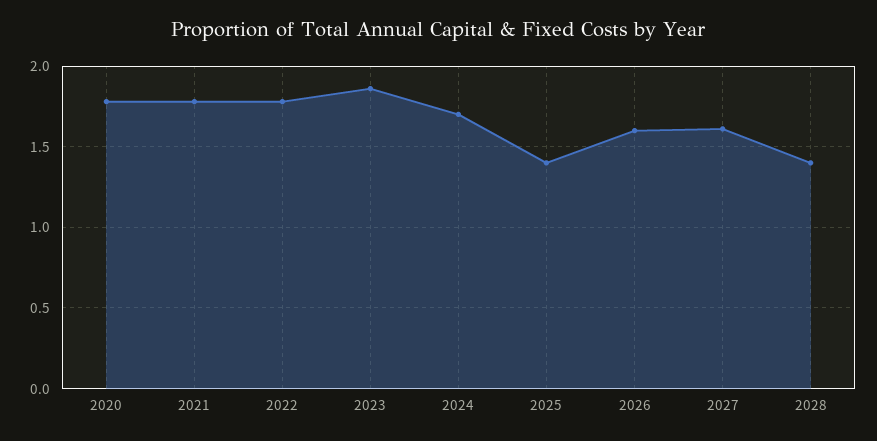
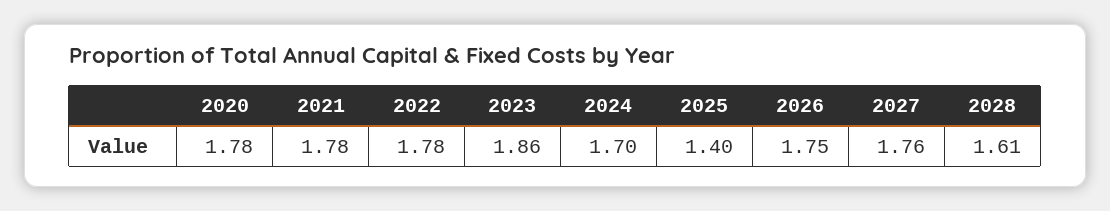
  {
    "2020": 1.78,
    "2021": 1.78,
    "2022": 1.78,
    "2023": 1.86,
    "2024": 1.7,
    "2025": 1.4,
-   "2026": 1.6,
+   "2026": 1.75,
-   "2027": 1.6,
+   "2027": 1.76,
-   "2028": 1.4
+   "2028": 1.61
  }

